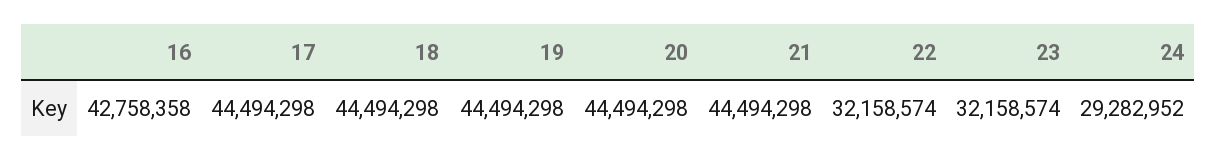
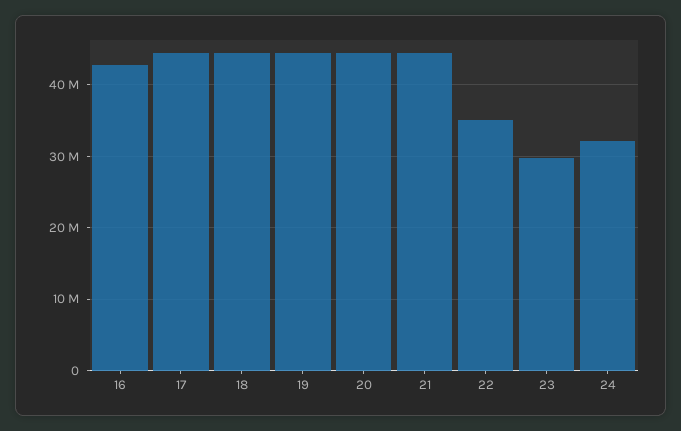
  {
    "16": 42758358,
    "17": 44494298,
    "18": 44494298,
    "19": 44494298,
    "20": 44494298,
    "21": 44494298,
-   "22": 32158574,
+   "22": 35000000,
-   "23": 32158574,
+   "23": 30000000,
-   "24": 29282952
+   "24": 32000000
  }

